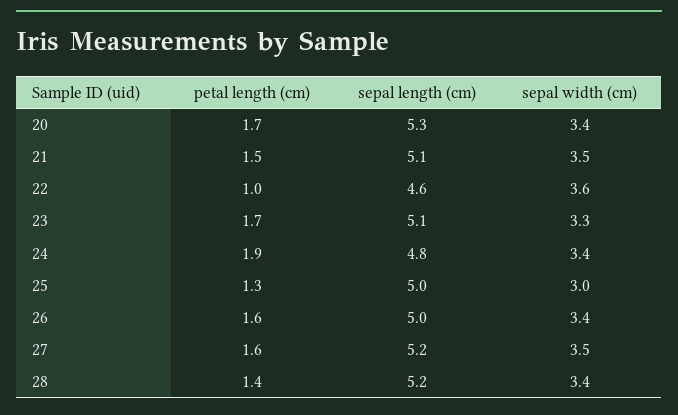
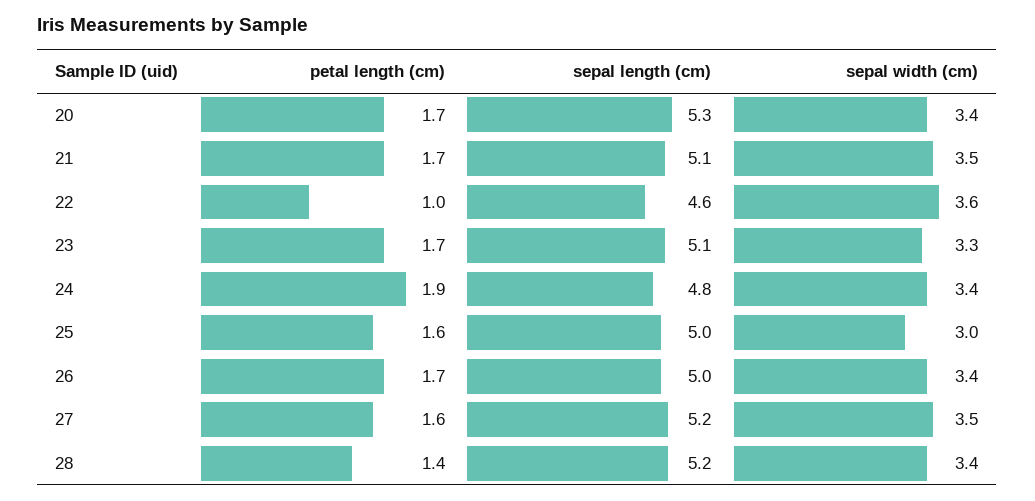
  {
    "petal length (cm)": {
      "20": 1.7,
-     "21": 1.5,
+     "21": 1.7,
      "22": 1,
      "23": 1.7,
      "24": 1.9,
-     "25": 1.3,
+     "25": 1.6,
-     "26": 1.6,
+     "26": 1.7,
      "27": 1.6,
      "28": 1.4
    },
    "sepal length (cm)": {
      "20": 5.3,
      "21": 5.1,
      "22": 4.6,
      "23": 5.1,
      "24": 4.8,
      "25": 5,
      "26": 5,
      "27": 5.2,
      "28": 5.2
    },
    "sepal width (cm)": {
      "20": 3.4,
      "21": 3.5,
      "22": 3.6,
      "23": 3.3,
      "24": 3.4,
      "25": 3,
      "26": 3.4,
      "27": 3.5,
      "28": 3.4
    }
  }

